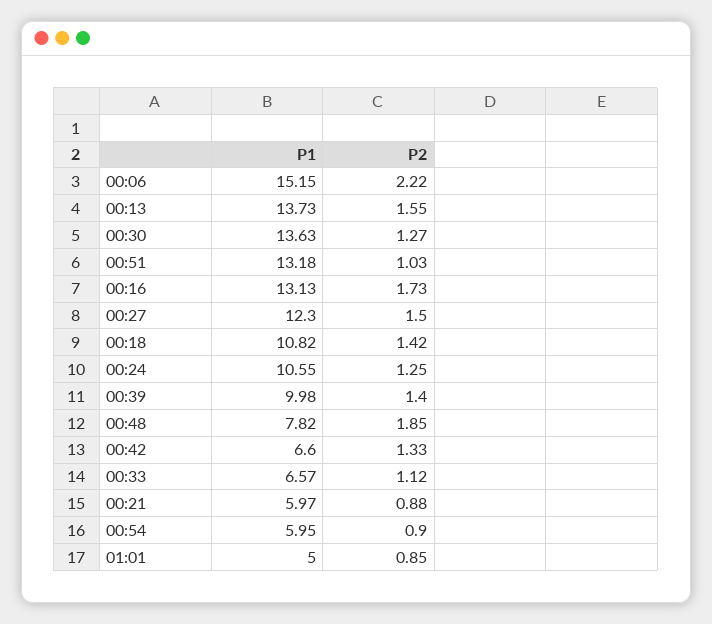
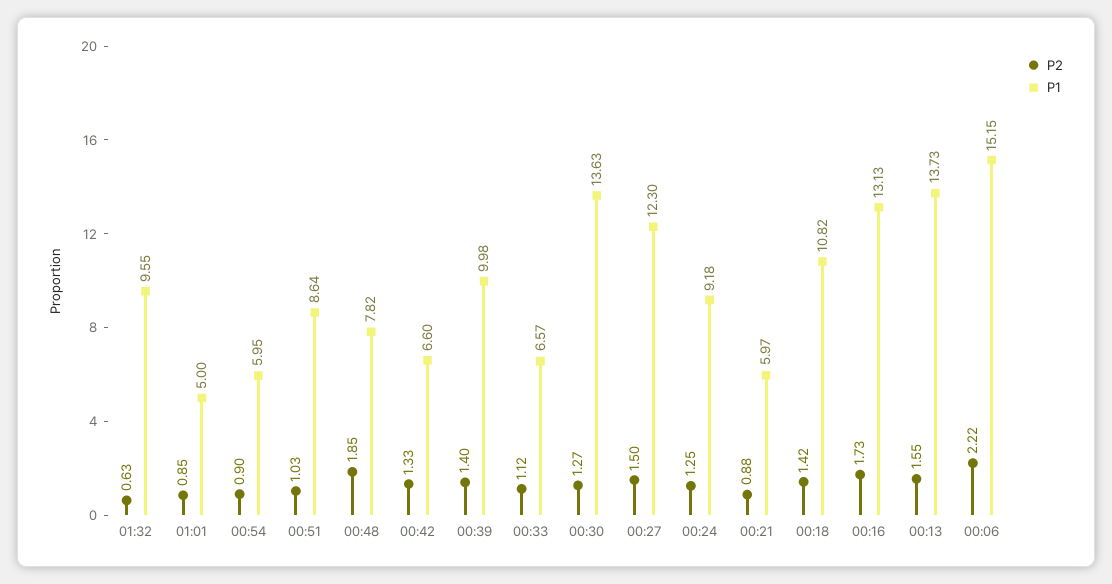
  {
    "P1": {
      "00:06": 15.15,
      "00:13": 13.73,
      "00:30": 13.63,
-     "00:51": 13.18,
+     "00:51": 8.64,
      "00:16": 13.13,
      "00:27": 12.3,
      "00:18": 10.82,
-     "00:24": 10.55,
+     "00:24": 9.18,
      "00:39": 9.98,
      "00:48": 7.82,
      "00:42": 6.6,
      "00:33": 6.57,
      "00:21": 5.97,
      "00:54": 5.95,
-     "01:01": 5
+     "01:01": 5,
+     "01:32": 9.55
    },
    "P2": {
      "00:06": 2.22,
      "00:13": 1.55,
      "00:30": 1.27,
      "00:51": 1.03,
      "00:16": 1.73,
      "00:27": 1.5,
      "00:18": 1.42,
      "00:24": 1.25,
      "00:39": 1.4,
      "00:48": 1.85,
      "00:42": 1.33,
      "00:33": 1.12,
      "00:21": 0.88,
      "00:54": 0.9,
-     "01:01": 0.85
+     "01:01": 0.85,
+     "01:32": 0.63
    }
  }

